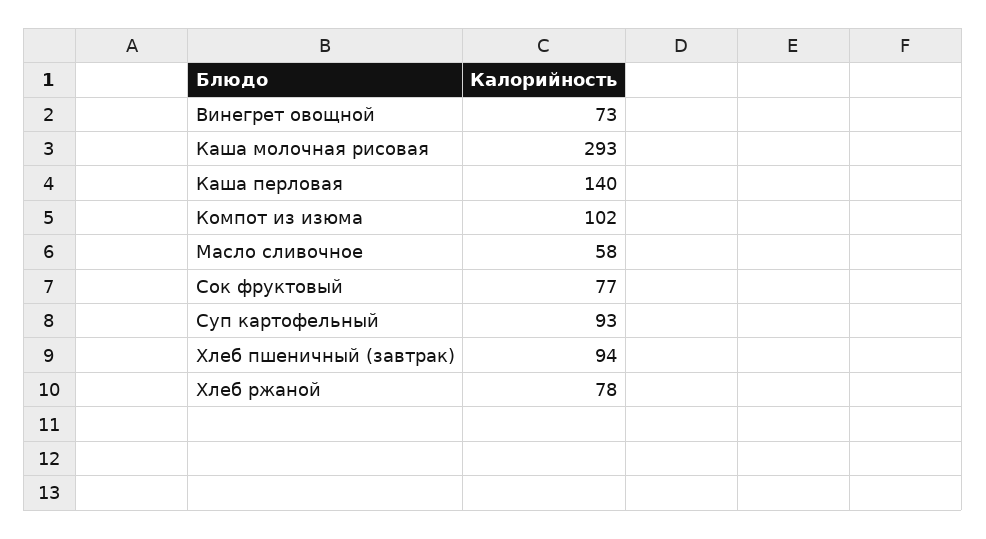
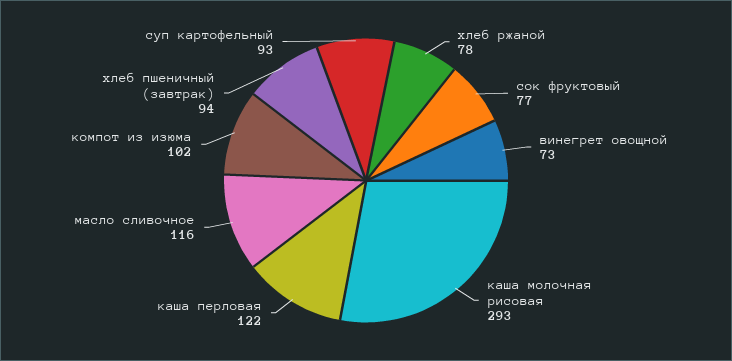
  {
    "Винегрет овощной": 73,
    "Каша молочная рисовая": 293,
-   "Каша перловая": 140,
+   "Каша перловая": 122,
    "Компот из изюма": 102,
-   "Масло сливочное": 58,
+   "Масло сливочное": 116,
    "Сок фруктовый": 77,
    "Суп картофельный": 93,
    "Хлеб пшеничный (завтрак)": 94,
    "Хлеб ржаной": 78
  }

